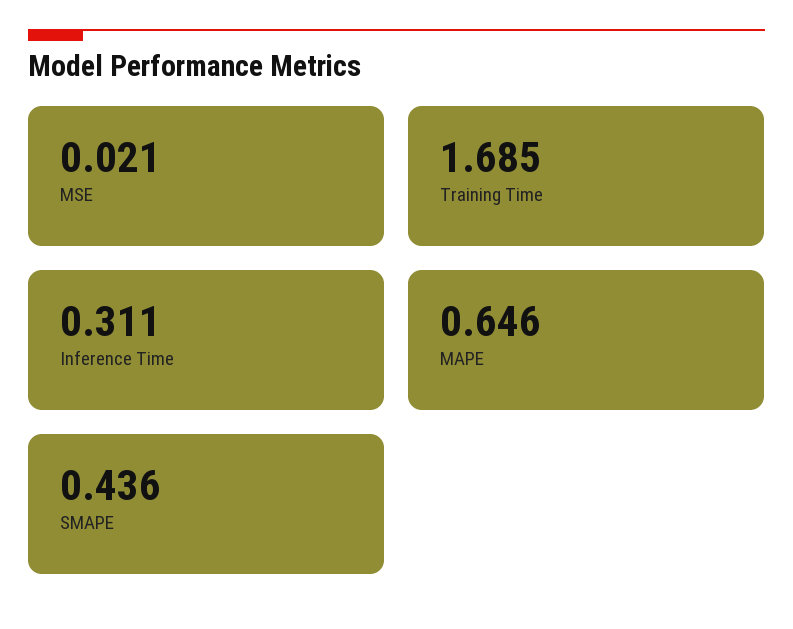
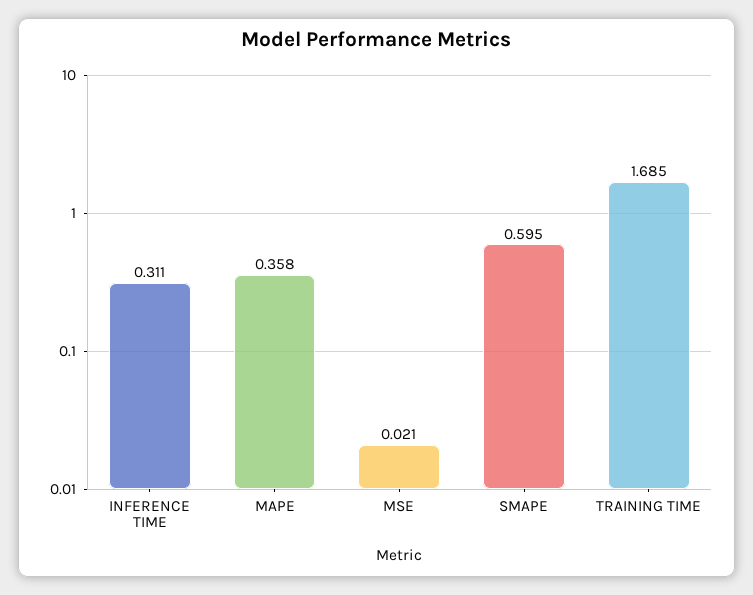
  {
    "MSE": 0.021,
    "Training Time": 1.685,
    "Inference Time": 0.311,
-   "MAPE": 0.646,
+   "MAPE": 0.358,
-   "SMAPE": 0.436
+   "SMAPE": 0.595
  }

